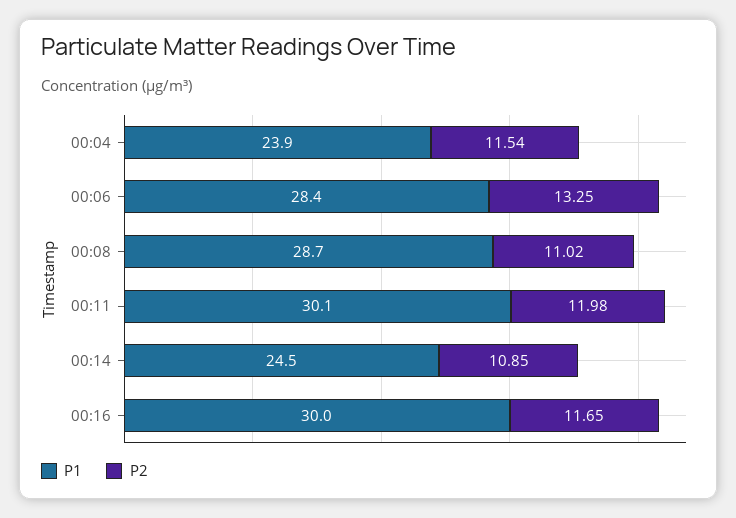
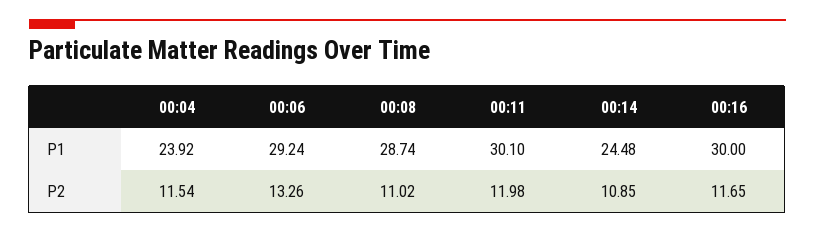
  {
    "P1": {
      "00:04": 23.92,
-     "00:06": 28.4,
+     "00:06": 29.24,
      "00:08": 28.74,
      "00:11": 30.1,
      "00:14": 24.48,
      "00:16": 30
    },
    "P2": {
      "00:04": 11.54,
-     "00:06": 13.25,
+     "00:06": 13.26,
      "00:08": 11.02,
      "00:11": 11.98,
      "00:14": 10.85,
      "00:16": 11.65
    }
  }

